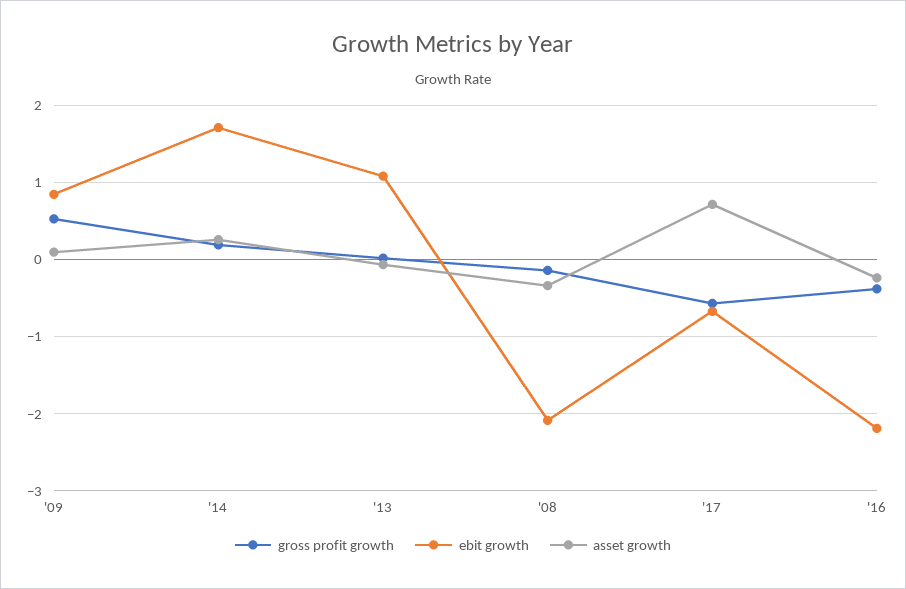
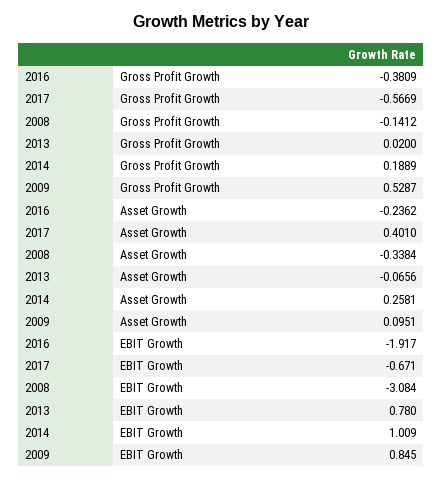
  {
    "gross profit growth": {
      "'09": 0.5287,
      "'14": 0.1889,
      "'13": 0.02,
      "'08": -0.1412,
      "'17": -0.5669,
      "'16": -0.3809
    },
    "ebit growth": {
      "'09": 0.845,
-     "'14": 1.7,
+     "'14": 1.009,
-     "'13": 1.1,
+     "'13": 0.78,
-     "'08": -2.1,
+     "'08": -3.084,
      "'17": -0.671,
-     "'16": -2.2
+     "'16": -1.917
    },
    "asset growth": {
      "'09": 0.0951,
      "'14": 0.2581,
      "'13": -0.0656,
      "'08": -0.3384,
-     "'17": 0.7,
+     "'17": 0.401,
      "'16": -0.2362
    }
  }

